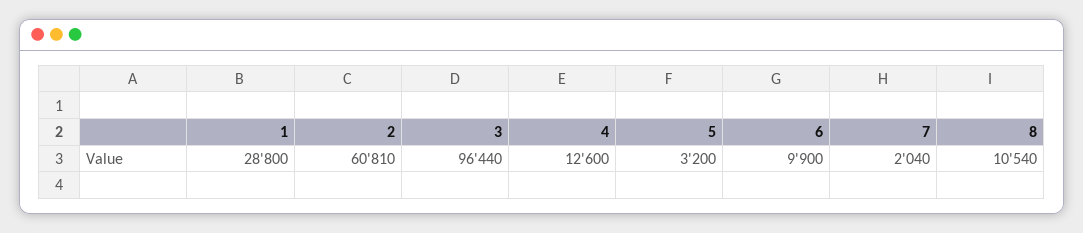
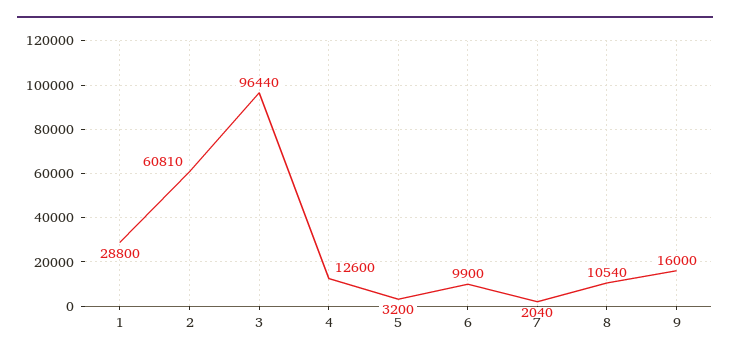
  {
    "1": 28800,
    "2": 60810,
    "3": 96440,
    "4": 12600,
    "5": 3200,
    "6": 9900,
    "7": 2040,
-   "8": 10540
+   "8": 10540,
+   "9": 16000
  }

